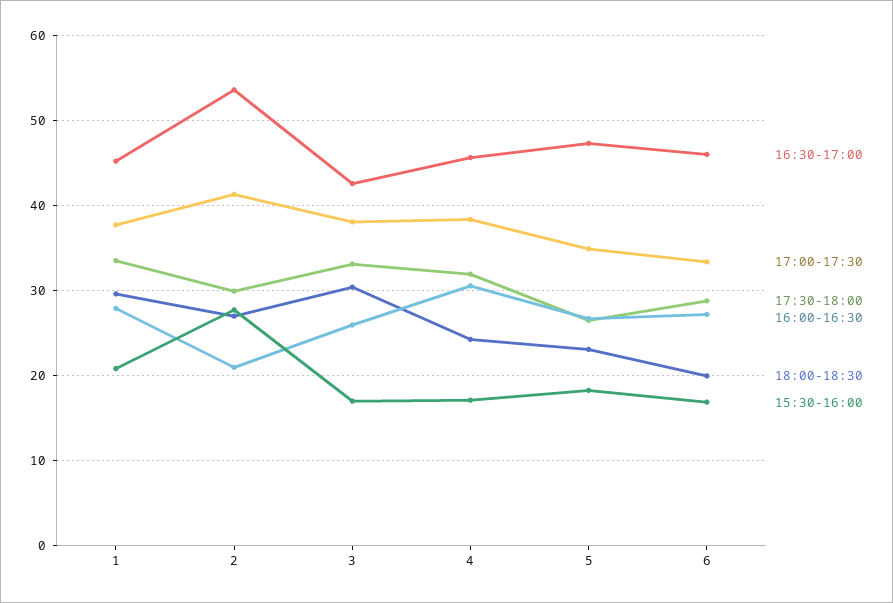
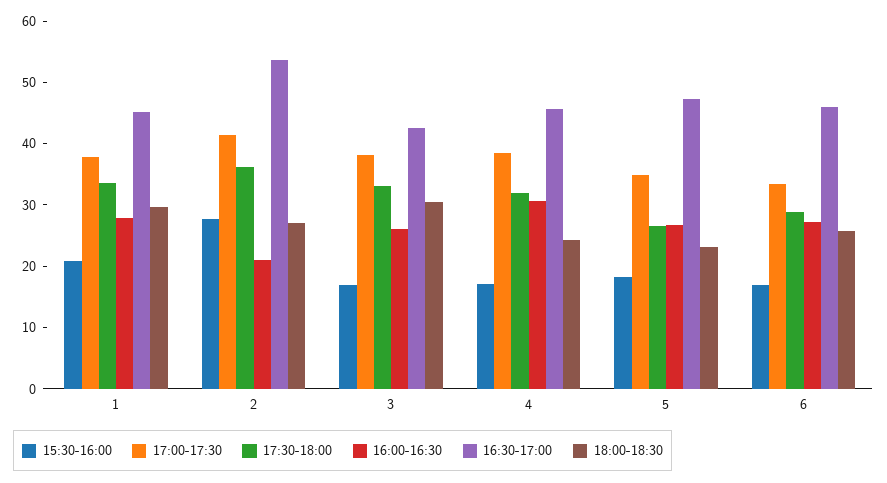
  {
    "16:30-17:00": {
      "1": 45,
      "2": 54,
      "3": 43,
      "4": 46,
      "5": 47,
      "6": 46
    },
    "17:00-17:30": {
      "1": 38,
      "2": 41,
      "3": 38,
      "4": 38,
      "5": 35,
      "6": 33
    },
    "17:30-18:00": {
      "1": 34,
-     "2": 30,
+     "2": 36,
      "3": 33,
      "4": 32,
      "5": 27,
      "6": 29
    },
    "16:00-16:30": {
      "1": 28,
      "2": 21,
      "3": 26,
      "4": 31,
      "5": 27,
      "6": 27
    },
    "18:00-18:30": {
      "1": 30,
      "2": 27,
      "3": 30,
      "4": 24,
      "5": 23,
-     "6": 20
+     "6": 26
    },
    "15:30-16:00": {
      "1": 21,
      "2": 28,
      "3": 17,
      "4": 17,
      "5": 18,
      "6": 17
    }
  }

